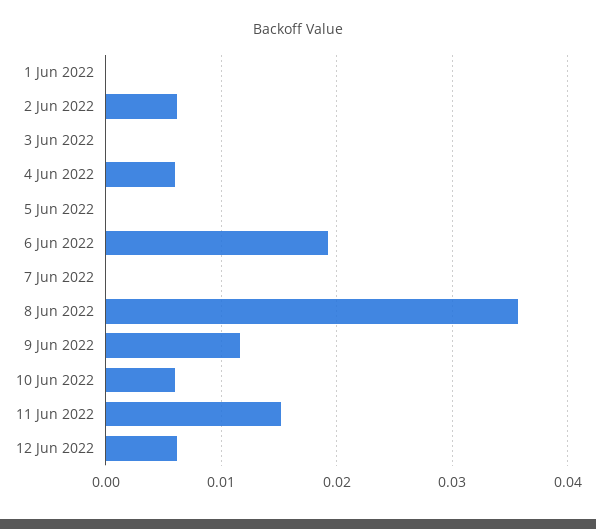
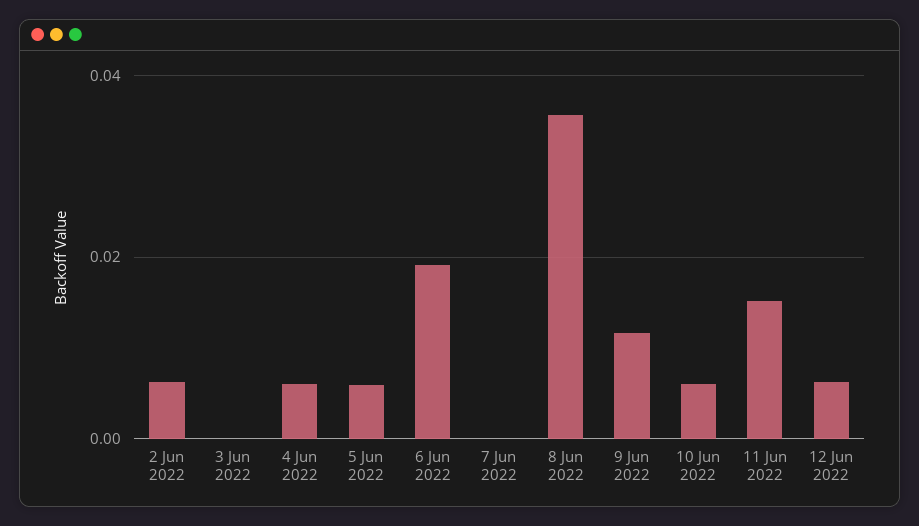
  {
-   "1 Jun 2022": 0,
    "2 Jun 2022": 0.006,
    "3 Jun 2022": 0,
    "4 Jun 2022": 0.006,
-   "5 Jun 2022": 0,
+   "5 Jun 2022": 0.006,
    "6 Jun 2022": 0.019,
    "7 Jun 2022": 0,
    "8 Jun 2022": 0.036,
    "9 Jun 2022": 0.012,
    "10 Jun 2022": 0.006,
    "11 Jun 2022": 0.015,
    "12 Jun 2022": 0.006
  }

